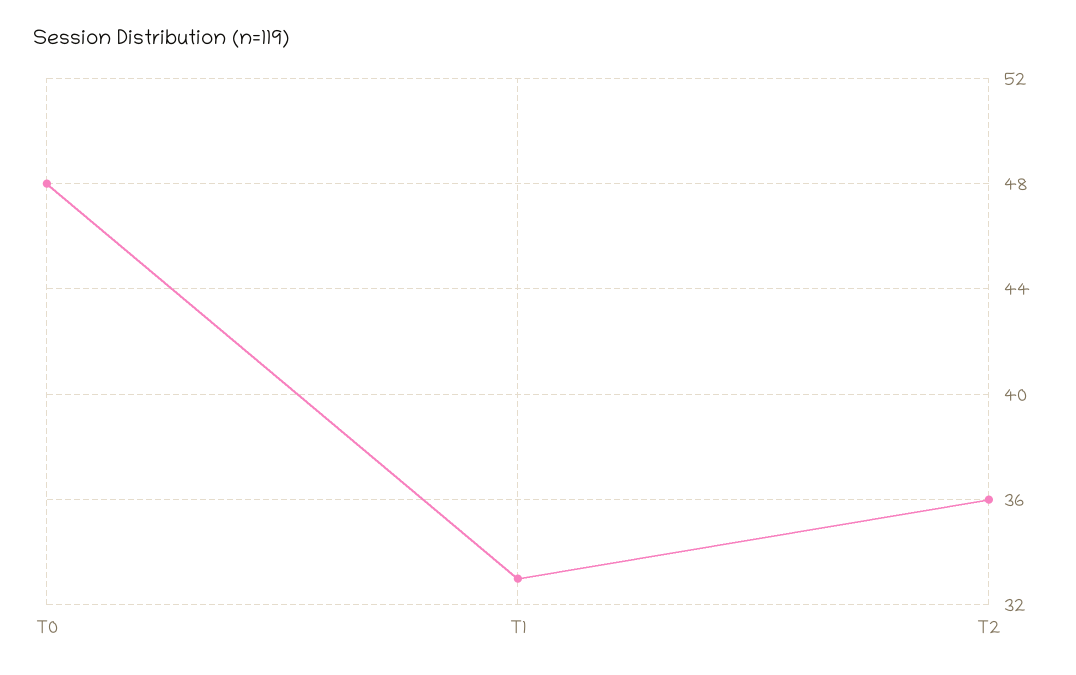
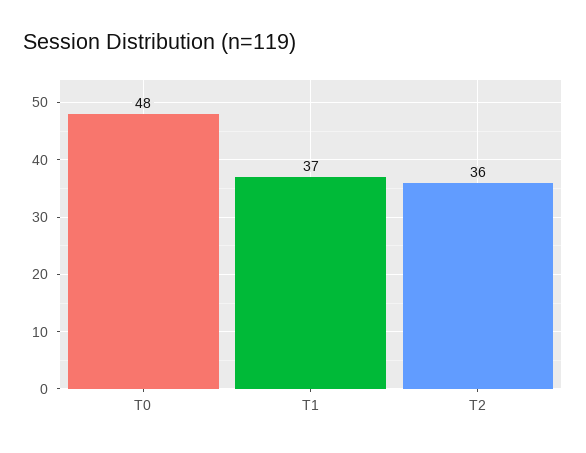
  {
    "T0": 48,
-   "T1": 33,
+   "T1": 37,
    "T2": 36
  }

